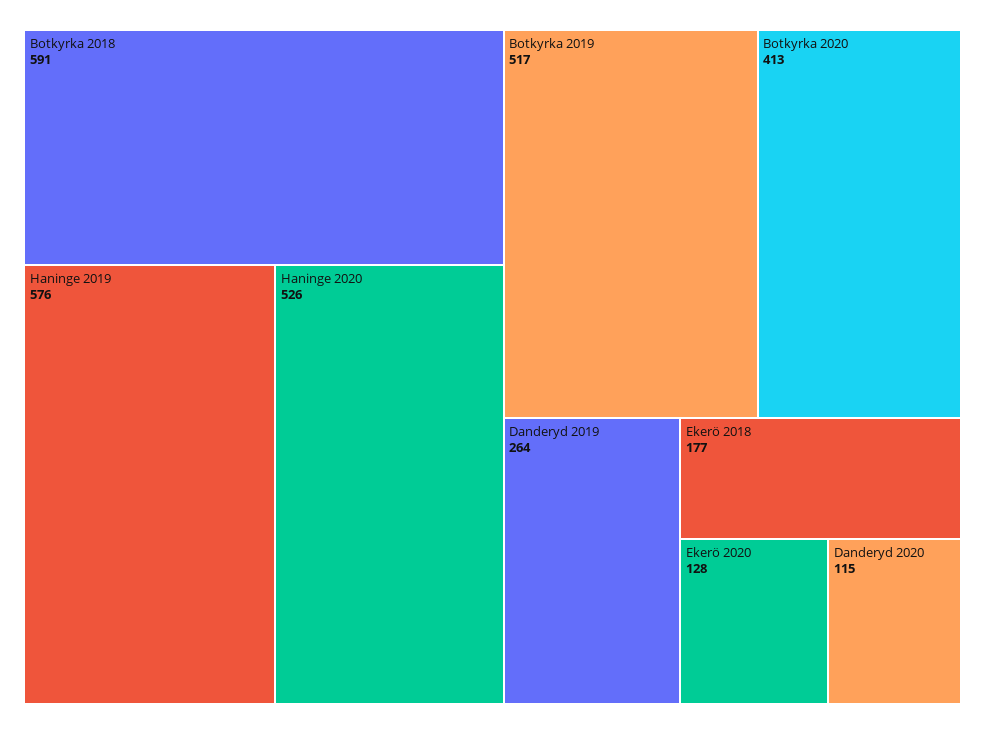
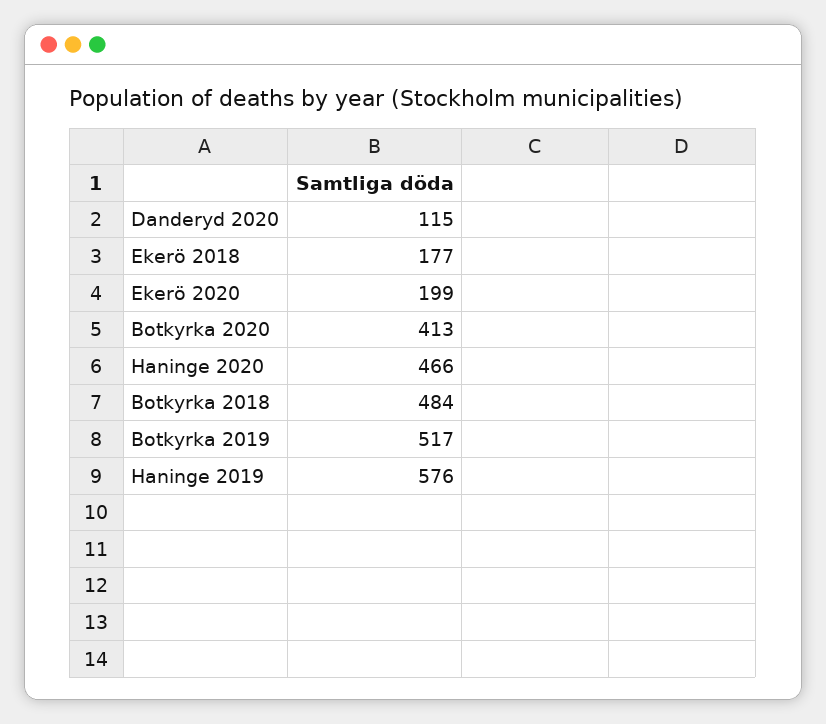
  {
-   "Botkyrka 2018": 591,
+   "Botkyrka 2018": 484,
    "Haninge 2019": 576,
-   "Haninge 2020": 526,
+   "Haninge 2020": 466,
    "Botkyrka 2019": 517,
    "Botkyrka 2020": 413,
-   "Danderyd 2019": 264,
    "Ekerö 2018": 177,
-   "Ekerö 2020": 128,
+   "Ekerö 2020": 199,
    "Danderyd 2020": 115
  }

